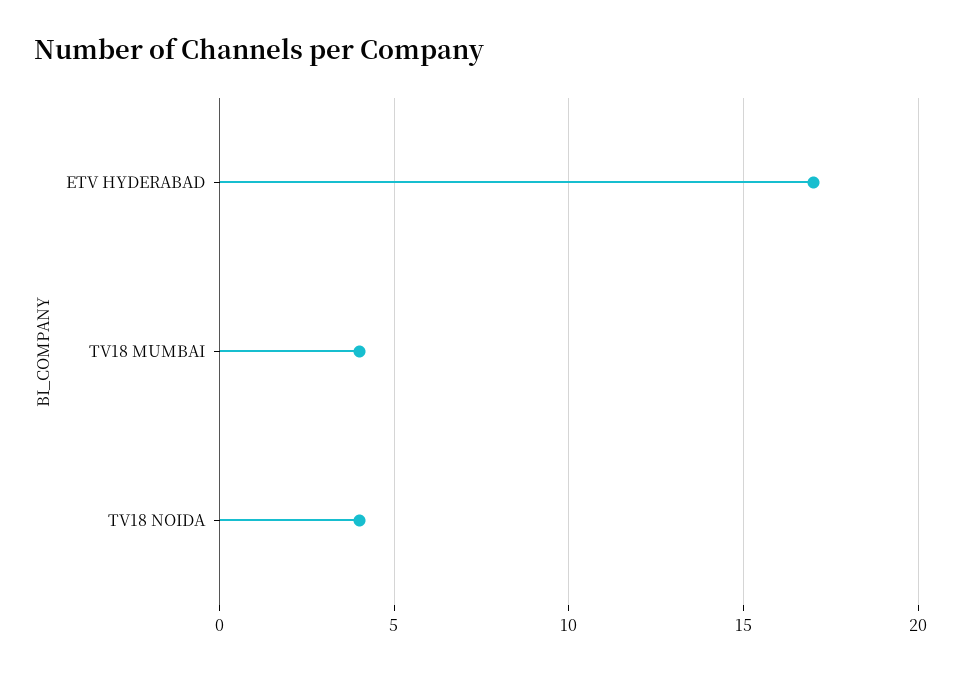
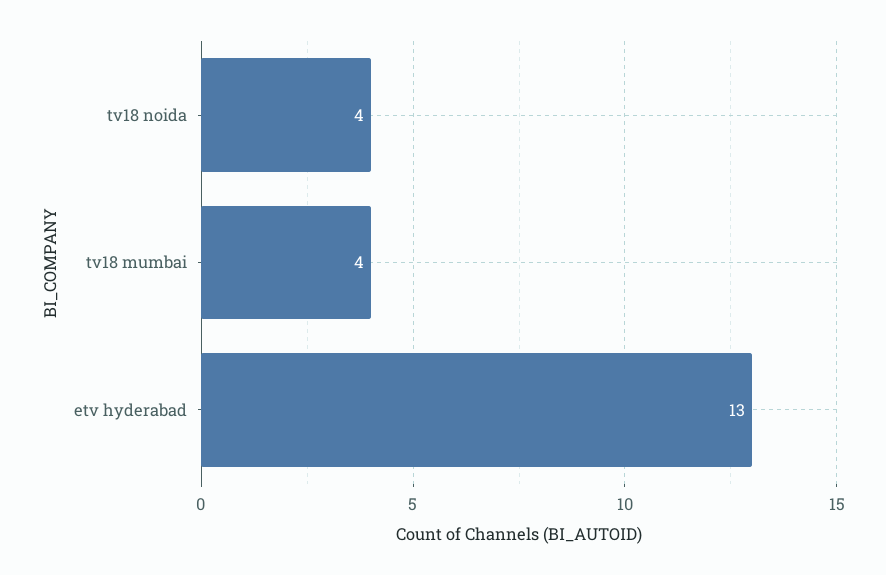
  {
-   "ETV HYDERABAD": 17,
+   "ETV HYDERABAD": 13,
    "TV18 MUMBAI": 4,
    "TV18 NOIDA": 4
  }

